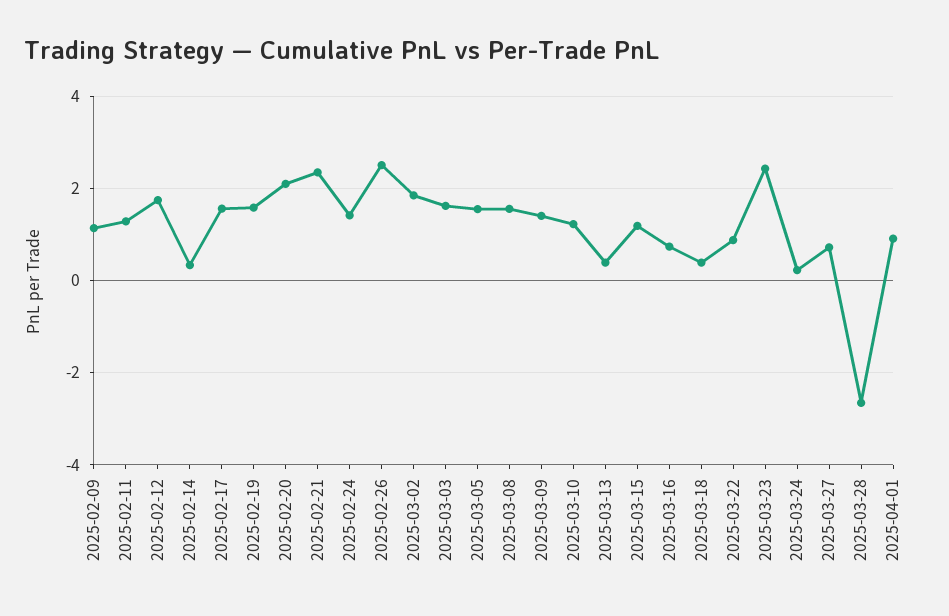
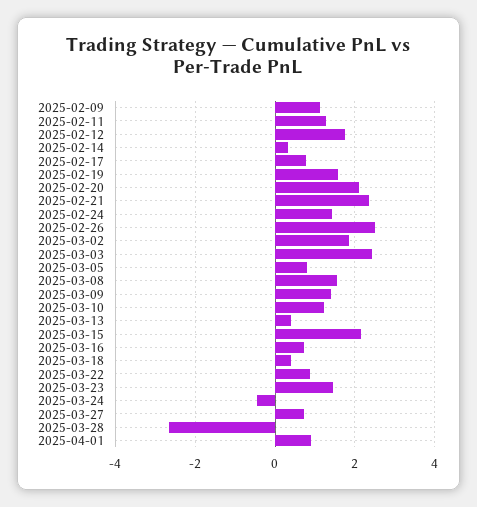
  {
    "2025-02-09": 1.2,
    "2025-02-11": 1.2,
    "2025-02-12": 1.8,
    "2025-02-14": 0.4,
-   "2025-02-17": 1.6,
+   "2025-02-17": 0.8,
    "2025-02-19": 1.6,
    "2025-02-20": 2,
    "2025-02-21": 2.4,
    "2025-02-24": 1.4,
    "2025-02-26": 2.6,
    "2025-03-02": 1.8,
-   "2025-03-03": 1.6,
+   "2025-03-03": 2.4,
-   "2025-03-05": 1.6,
+   "2025-03-05": 0.8,
    "2025-03-08": 1.6,
    "2025-03-09": 1.4,
    "2025-03-10": 1.2,
    "2025-03-13": 0.4,
-   "2025-03-15": 1.2,
+   "2025-03-15": 2.2,
    "2025-03-16": 0.8,
    "2025-03-18": 0.4,
    "2025-03-22": 0.8,
-   "2025-03-23": 2.4,
+   "2025-03-23": 1.4,
-   "2025-03-24": 0.2,
+   "2025-03-24": -0.4,
    "2025-03-27": 0.8,
    "2025-03-28": -2.6,
    "2025-04-01": 1
  }

